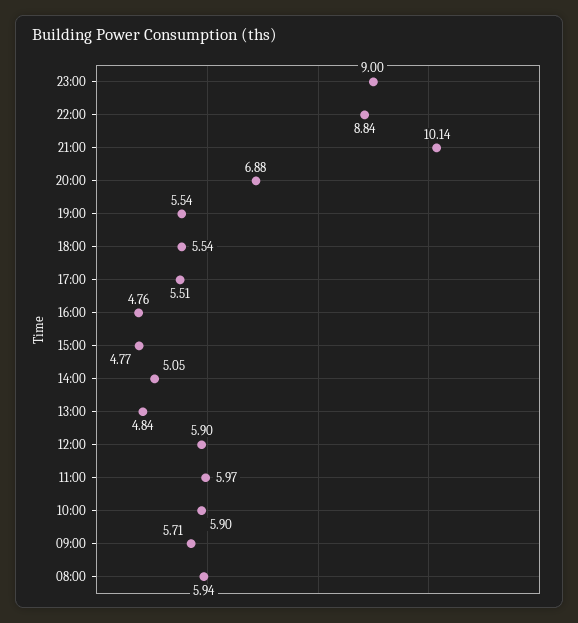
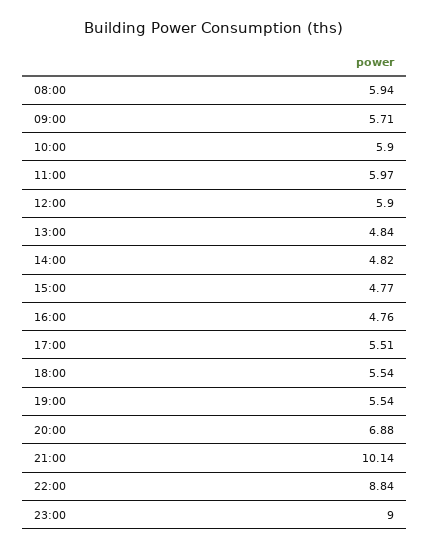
  {
    "23:00": 9,
    "22:00": 8.84,
    "21:00": 10.14,
    "20:00": 6.88,
    "19:00": 5.54,
    "18:00": 5.54,
    "17:00": 5.51,
    "16:00": 4.76,
    "15:00": 4.77,
-   "14:00": 5.05,
+   "14:00": 4.82,
    "13:00": 4.84,
    "12:00": 5.9,
    "11:00": 5.97,
    "10:00": 5.9,
    "09:00": 5.71,
    "08:00": 5.94
  }

